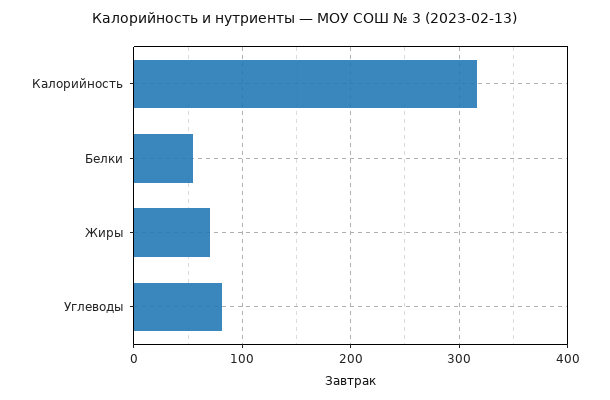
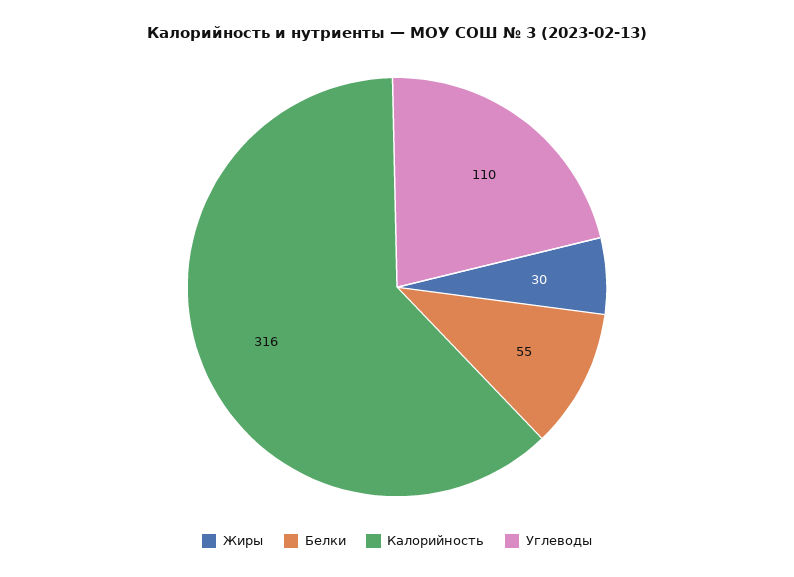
  {
    "Калорийность": 316,
    "Белки": 55,
-   "Жиры": 70,
+   "Жиры": 30,
-   "Углеводы": 80
+   "Углеводы": 110
  }

